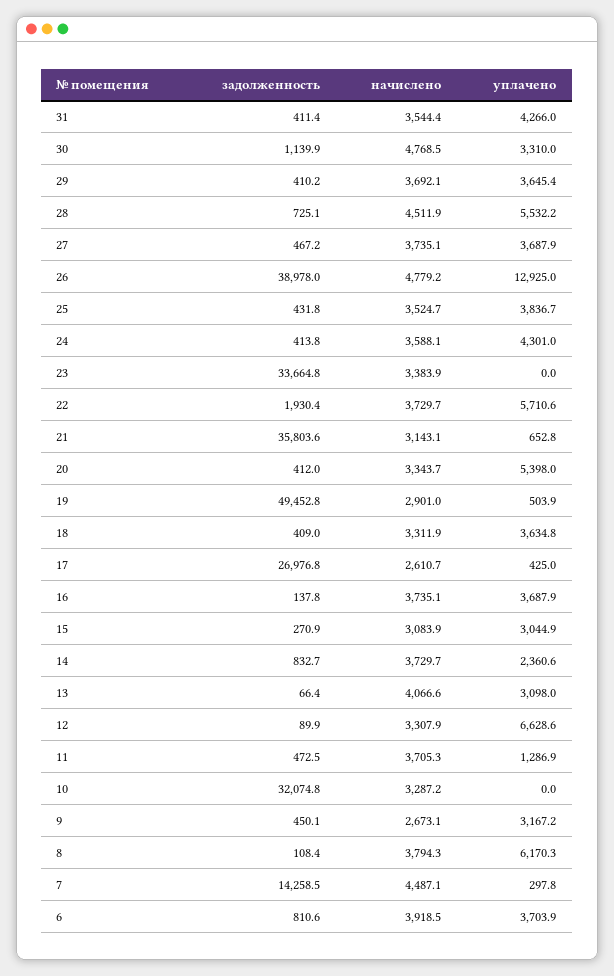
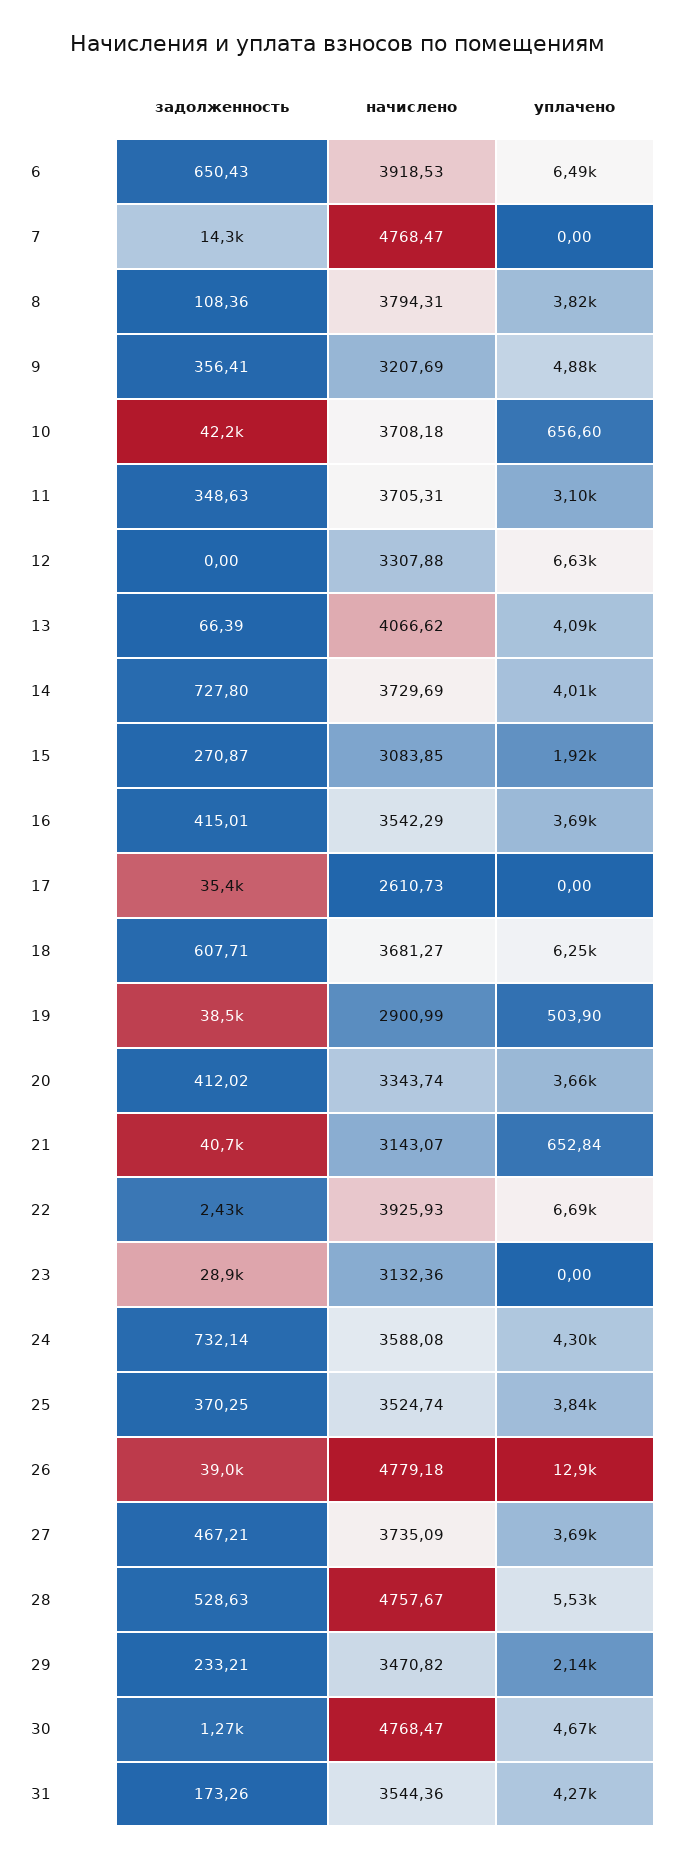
  {
    "задолженность": {
-     "31": 411.4,
+     "31": 173.26,
-     "30": 1139.9,
+     "30": 1270,
-     "29": 410.2,
+     "29": 233.21,
-     "28": 725.1,
+     "28": 528.63,
      "27": 467.21,
      "26": 38978,
-     "25": 431.8,
+     "25": 370.25,
-     "24": 413.8,
+     "24": 732.14,
-     "23": 33664.8,
+     "23": 28900,
-     "22": 1930.4,
+     "22": 2430,
-     "21": 35803.6,
+     "21": 40700,
      "20": 412.02,
-     "19": 49452.8,
+     "19": 38500,
-     "18": 409,
+     "18": 607.71,
-     "17": 26976.8,
+     "17": 35400,
-     "16": 137.8,
+     "16": 415.01,
      "15": 270.87,
-     "14": 832.7,
+     "14": 727.8,
      "13": 66.39,
-     "12": 89.9,
+     "12": 0,
-     "11": 472.5,
+     "11": 348.63,
-     "10": 32074.8,
+     "10": 42200,
-     "9": 450.1,
+     "9": 356.41,
      "8": 108.36,
      "7": 14258.5,
-     "6": 810.6
+     "6": 650.43
    },
    "начислено": {
      "31": 3544.36,
      "30": 4768.47,
-     "29": 3692.1,
+     "29": 3470.82,
-     "28": 4511.9,
+     "28": 4757.67,
      "27": 3735.09,
      "26": 4779.18,
      "25": 3524.74,
      "24": 3588.08,
-     "23": 3383.9,
+     "23": 3132.36,
-     "22": 3729.7,
+     "22": 3925.93,
      "21": 3143.07,
      "20": 3343.74,
      "19": 2900.99,
-     "18": 3311.9,
+     "18": 3681.27,
      "17": 2610.73,
-     "16": 3735.1,
+     "16": 3542.29,
      "15": 3083.85,
      "14": 3729.69,
      "13": 4066.62,
      "12": 3307.88,
      "11": 3705.31,
-     "10": 3287.2,
+     "10": 3708.18,
-     "9": 2673.1,
+     "9": 3207.69,
      "8": 3794.31,
-     "7": 4487.1,
+     "7": 4768.47,
      "6": 3918.53
    },
    "уплачено": {
      "31": 4266,
-     "30": 3310,
+     "30": 4670,
-     "29": 3645.4,
+     "29": 2140,
      "28": 5532.2,
      "27": 3687.9,
      "26": 12925,
      "25": 3836.7,
      "24": 4301,
      "23": 0,
-     "22": 5710.6,
+     "22": 6690,
      "21": 652.84,
-     "20": 5398,
+     "20": 3660,
      "19": 503.9,
-     "18": 3634.8,
+     "18": 6250,
-     "17": 425,
+     "17": 0,
      "16": 3687.9,
-     "15": 3044.9,
+     "15": 1920,
-     "14": 2360.6,
+     "14": 4010,
-     "13": 3098,
+     "13": 4090,
      "12": 6628.6,
-     "11": 1286.9,
+     "11": 3100,
-     "10": 0,
+     "10": 656.6,
-     "9": 3167.2,
+     "9": 4880,
-     "8": 6170.3,
+     "8": 3820,
-     "7": 297.8,
+     "7": 0,
-     "6": 3703.9
+     "6": 6490
    }
  }

